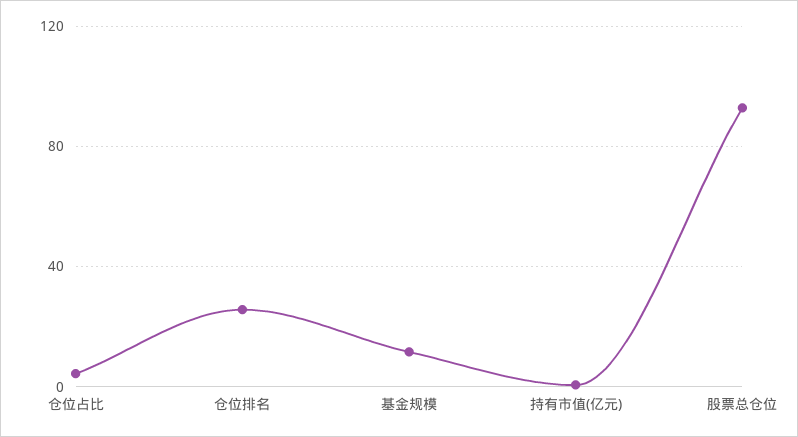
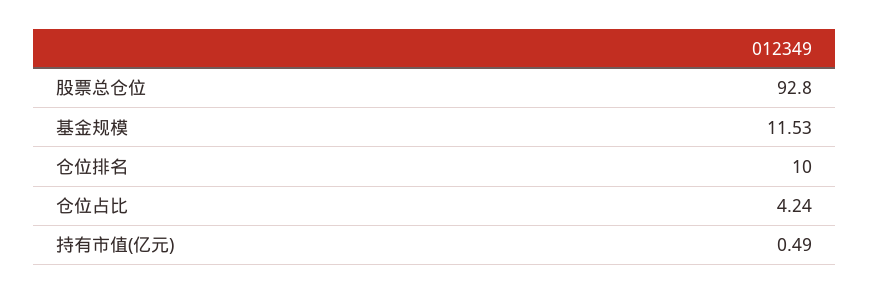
  {
    "仓位占比": 4.24,
-   "仓位排名": 25,
+   "仓位排名": 10,
    "基金规模": 11.53,
    "持有市值(亿元)": 0.49,
    "股票总仓位": 92.8
  }

